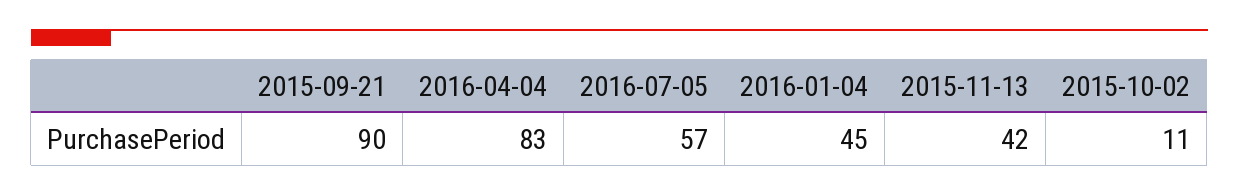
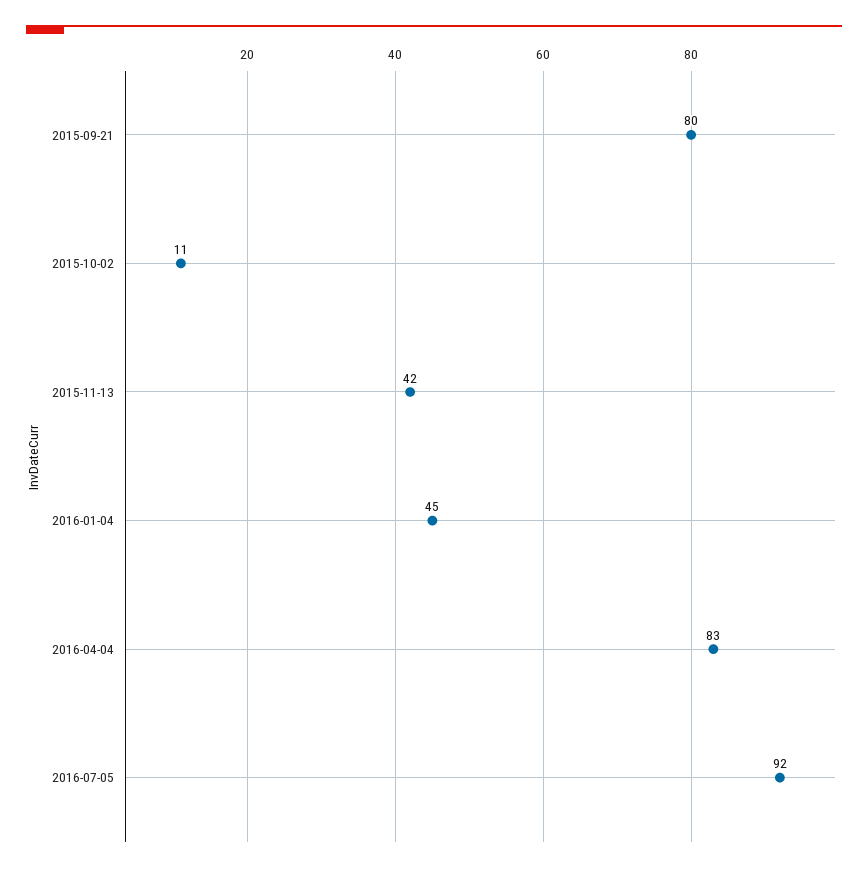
  {
-   "2015-09-21": 90,
+   "2015-09-21": 80,
    "2016-04-04": 83,
-   "2016-07-05": 57,
+   "2016-07-05": 92,
    "2016-01-04": 45,
    "2015-11-13": 42,
    "2015-10-02": 11
  }

